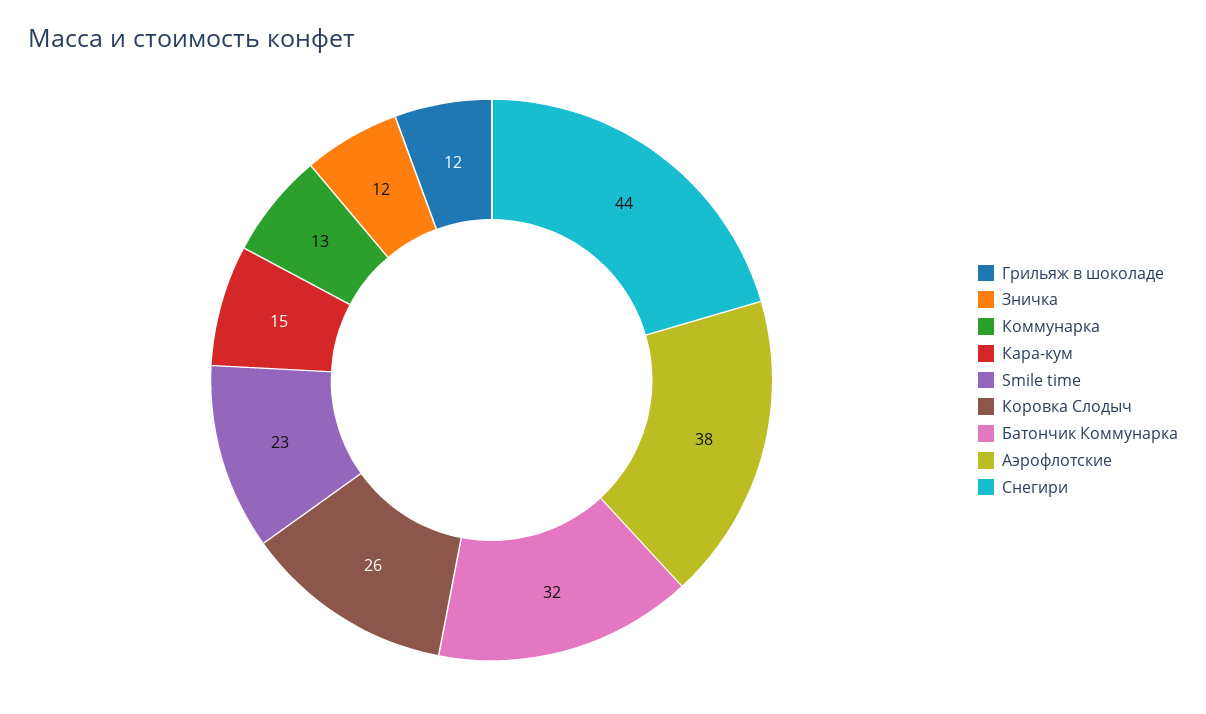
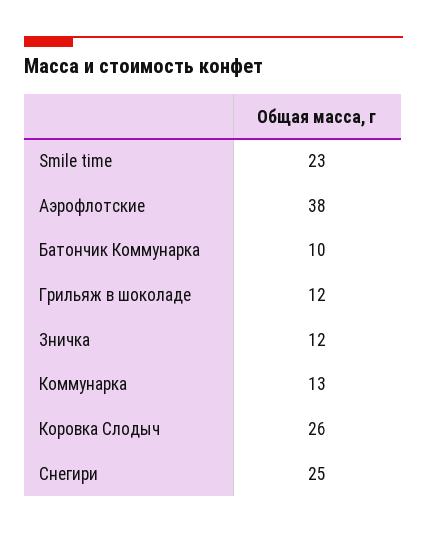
  {
    "Грильяж в шоколаде": 12,
    "Зничка": 12,
    "Коммунарка": 13,
-   "Кара-кум": 15,
    "Smile time": 23,
    "Коровка Слодыч": 26,
-   "Батончик Коммунарка": 32,
+   "Батончик Коммунарка": 10,
    "Аэрофлотские": 38,
-   "Снегири": 44
+   "Снегири": 25
  }

